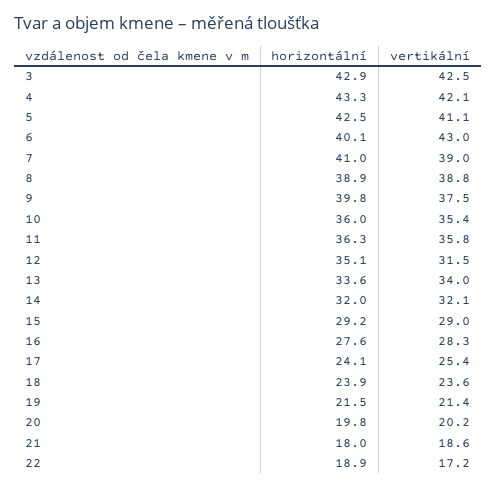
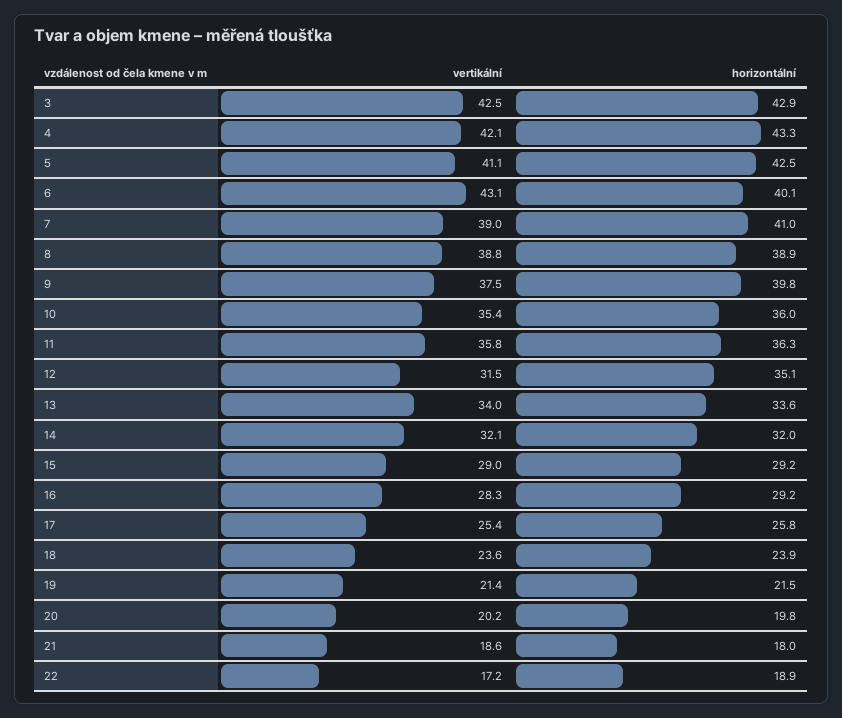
  {
    "horizontální": {
      "3": 42.9,
      "4": 43.3,
      "5": 42.5,
      "6": 40.1,
      "7": 41,
      "8": 38.9,
      "9": 39.8,
      "10": 36,
      "11": 36.3,
      "12": 35.1,
      "13": 33.6,
      "14": 32,
      "15": 29.2,
-     "16": 27.6,
+     "16": 29.2,
-     "17": 24.1,
+     "17": 25.8,
      "18": 23.9,
      "19": 21.5,
      "20": 19.8,
      "21": 18,
      "22": 18.9
    },
    "vertikální": {
      "3": 42.5,
      "4": 42.1,
      "5": 41.1,
-     "6": 43,
+     "6": 43.1,
      "7": 39,
      "8": 38.8,
      "9": 37.5,
      "10": 35.4,
      "11": 35.8,
      "12": 31.5,
      "13": 34,
      "14": 32.1,
      "15": 29,
      "16": 28.3,
      "17": 25.4,
      "18": 23.6,
      "19": 21.4,
      "20": 20.2,
      "21": 18.6,
      "22": 17.2
    }
  }

